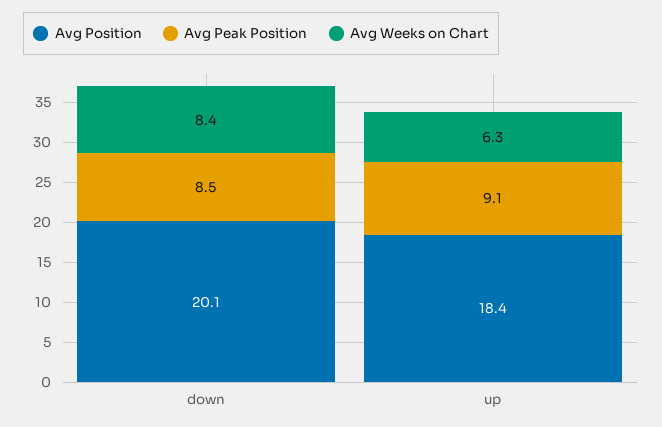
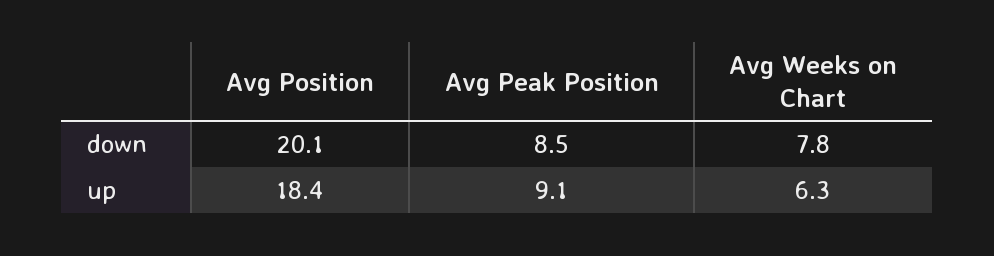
  {
    "Avg Position": {
      "down": 20.1,
      "up": 18.4
    },
    "Avg Peak Position": {
      "down": 8.5,
      "up": 9.1
    },
    "Avg Weeks on Chart": {
-     "down": 8.4,
+     "down": 7.8,
      "up": 6.3
    }
  }

